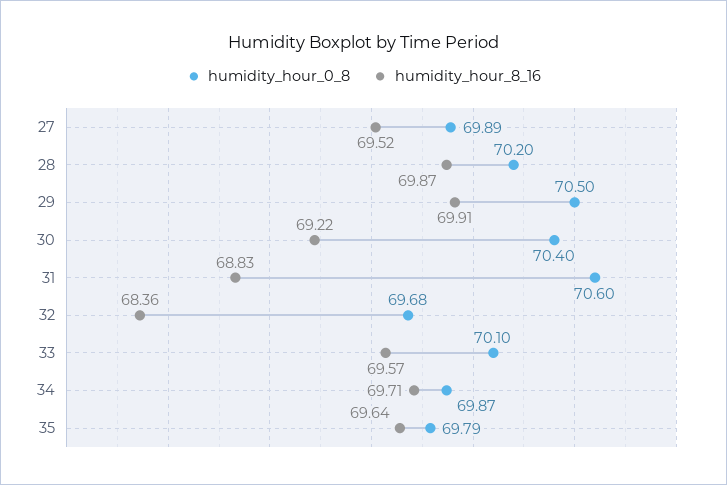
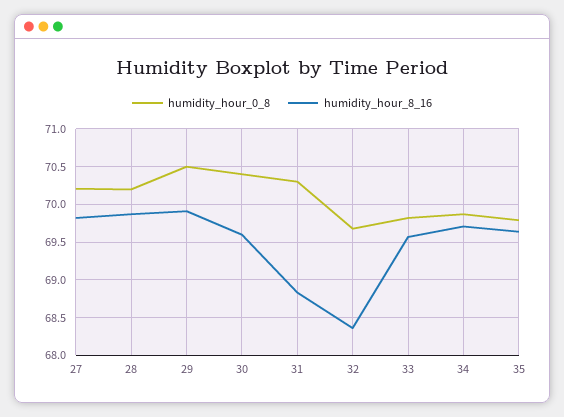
  {
    "humidity_hour_0_8": {
-     "27": 69.89,
+     "27": 70.2,
      "28": 70.2,
      "29": 70.5,
      "30": 70.4,
-     "31": 70.6,
+     "31": 70.3,
      "32": 69.68,
-     "33": 70.1,
+     "33": 69.8,
      "34": 69.87,
      "35": 69.79
    },
    "humidity_hour_8_16": {
-     "27": 69.52,
+     "27": 69.8,
      "28": 69.87,
      "29": 69.91,
-     "30": 69.22,
+     "30": 69.6,
      "31": 68.83,
      "32": 68.36,
      "33": 69.57,
      "34": 69.71,
      "35": 69.64
    }
  }

